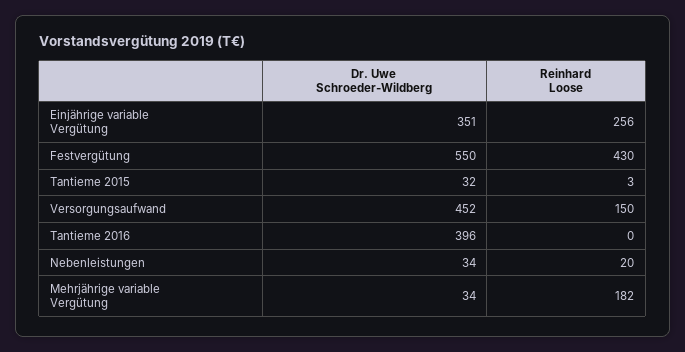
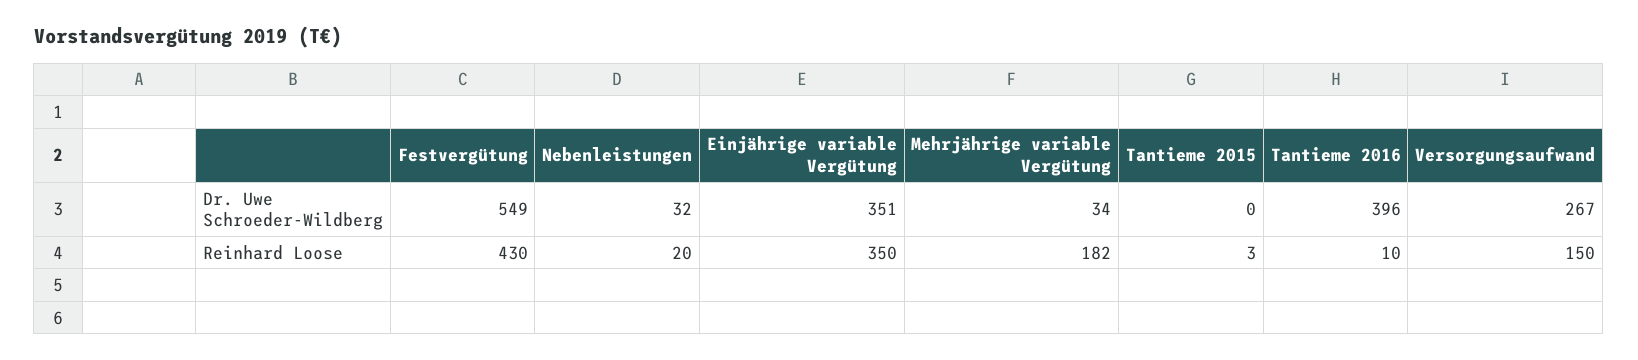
  {
    "Dr. Uwe Schroeder-Wildberg": {
      "Einjährige variable Vergütung": 351,
-     "Festvergütung": 550,
+     "Festvergütung": 549,
-     "Tantieme 2015": 32,
+     "Tantieme 2015": 0,
-     "Versorgungsaufwand": 452,
+     "Versorgungsaufwand": 267,
      "Tantieme 2016": 396,
-     "Nebenleistungen": 34,
+     "Nebenleistungen": 32,
      "Mehrjährige variable Vergütung": 34
    },
    "Reinhard Loose": {
-     "Einjährige variable Vergütung": 256,
+     "Einjährige variable Vergütung": 350,
      "Festvergütung": 430,
      "Tantieme 2015": 3,
      "Versorgungsaufwand": 150,
-     "Tantieme 2016": 0,
+     "Tantieme 2016": 10,
      "Nebenleistungen": 20,
      "Mehrjährige variable Vergütung": 182
    }
  }

